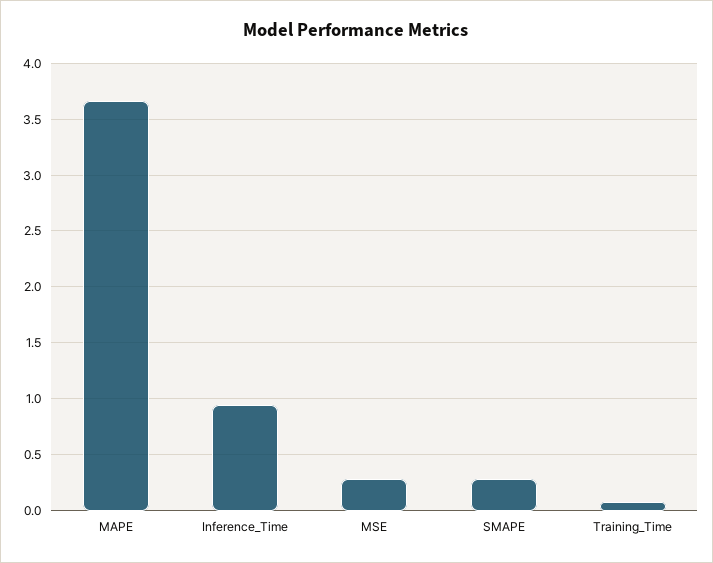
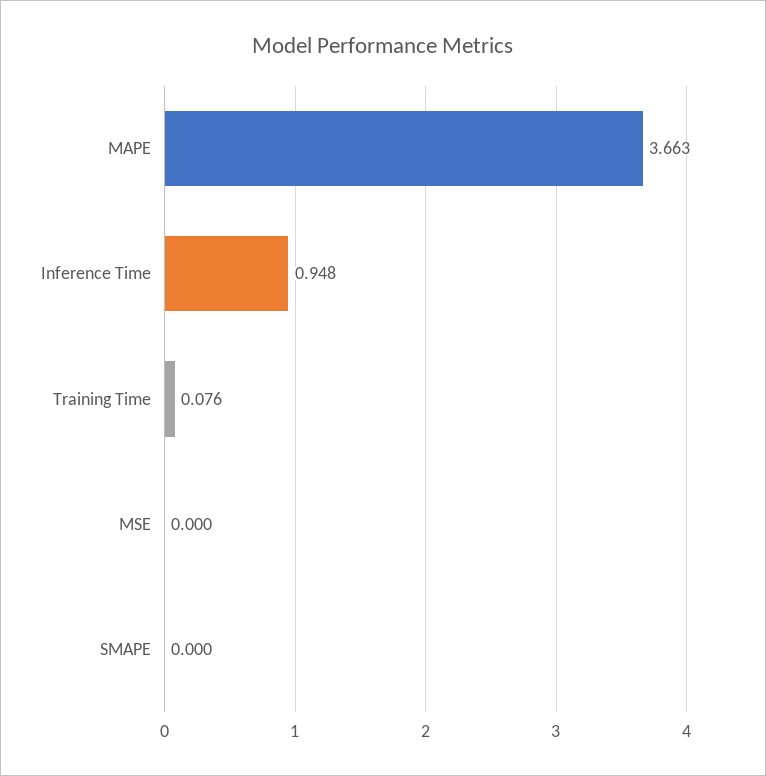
  {
    "MAPE": 3.663,
    "Inference_Time": 0.948,
-   "MSE": 0.3,
+   "MSE": 0,
-   "SMAPE": 0.3,
+   "SMAPE": 0,
    "Training_Time": 0.076
  }

